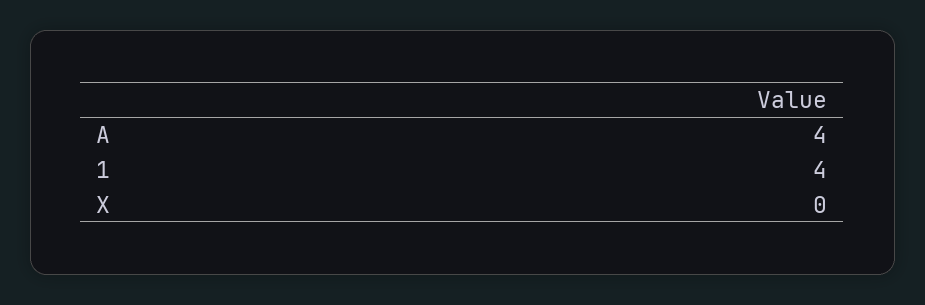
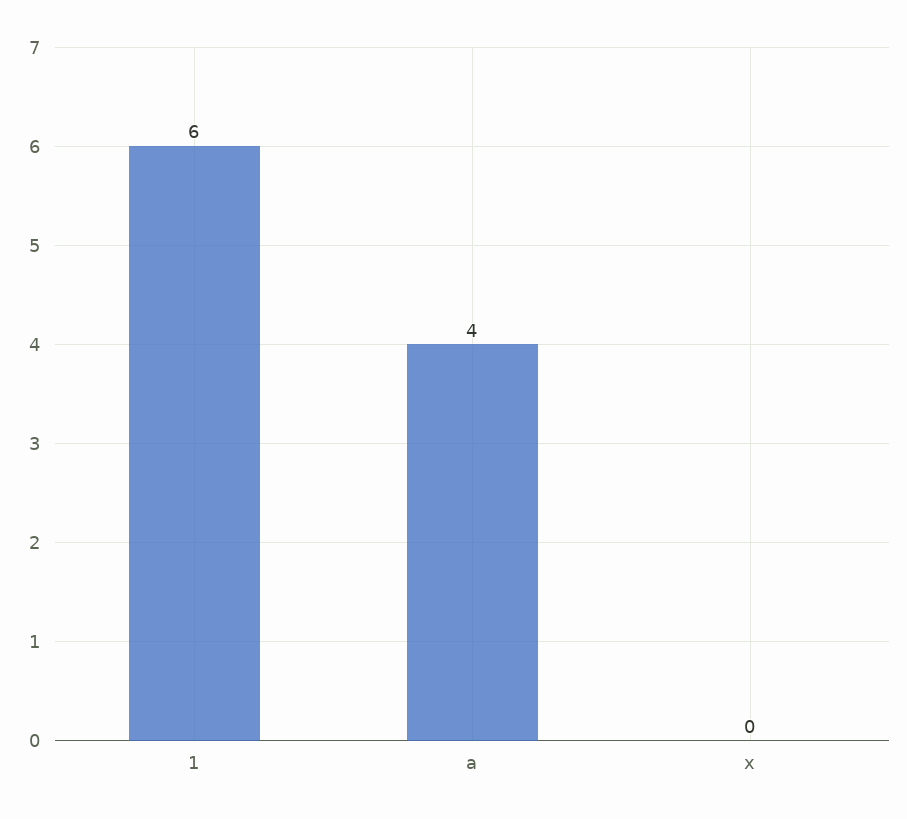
  {
    "A": 4,
-   "1": 4,
+   "1": 6,
    "X": 0
  }

